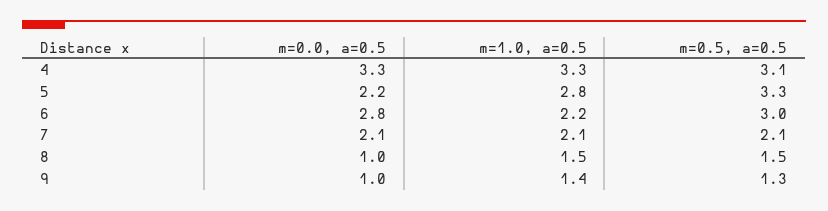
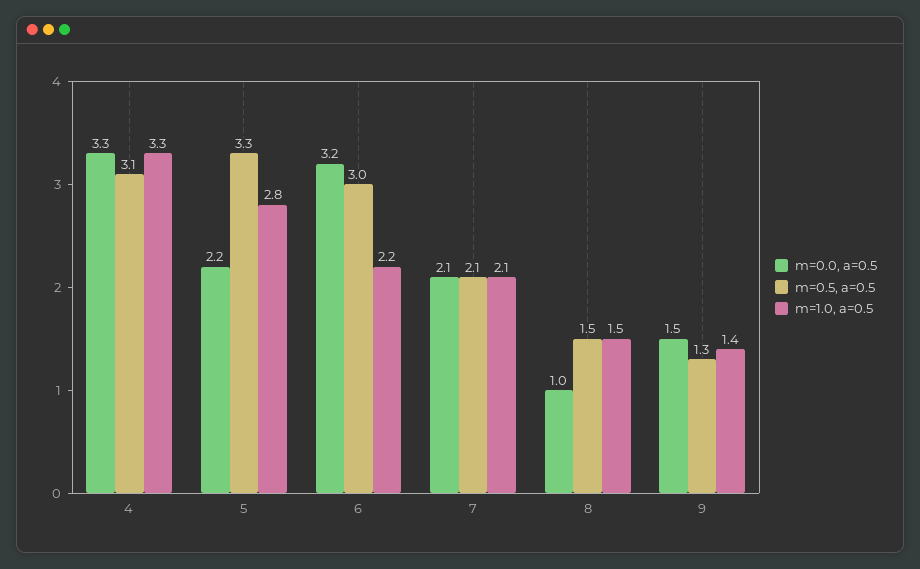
  {
    "m=0.0, a=0.5": {
      "4": 3.3,
      "5": 2.2,
-     "6": 2.8,
+     "6": 3.2,
      "7": 2.1,
      "8": 1,
-     "9": 1
+     "9": 1.5
    },
    "m=1.0, a=0.5": {
      "4": 3.3,
      "5": 2.8,
      "6": 2.2,
      "7": 2.1,
      "8": 1.5,
      "9": 1.4
    },
    "m=0.5, a=0.5": {
      "4": 3.1,
      "5": 3.3,
      "6": 3,
      "7": 2.1,
      "8": 1.5,
      "9": 1.3
    }
  }

